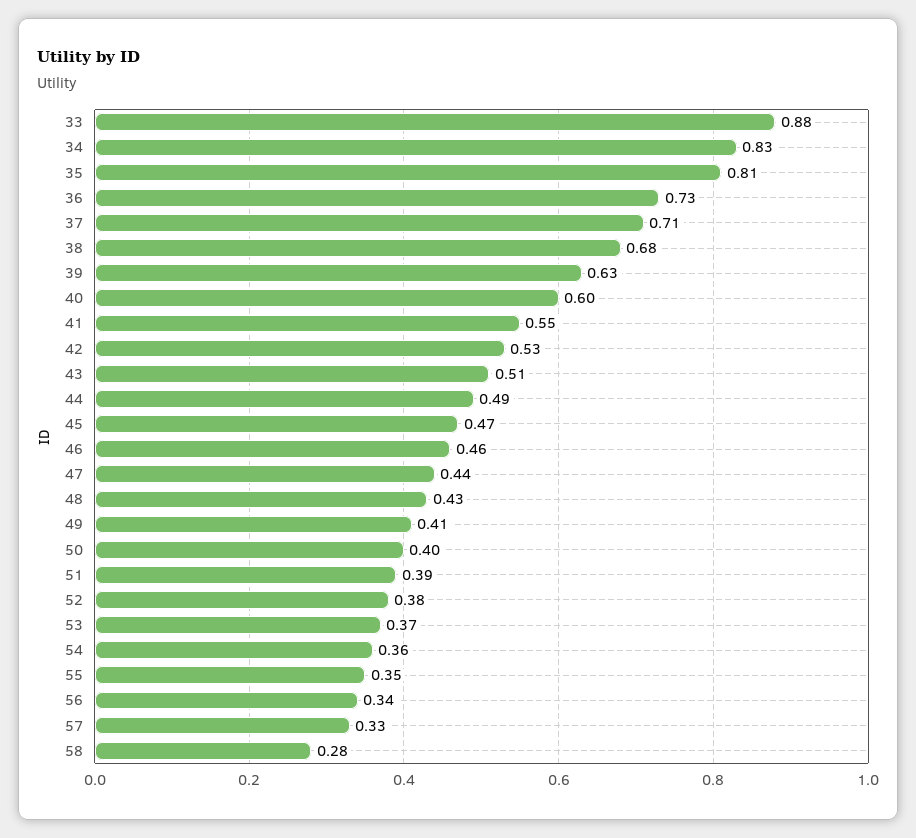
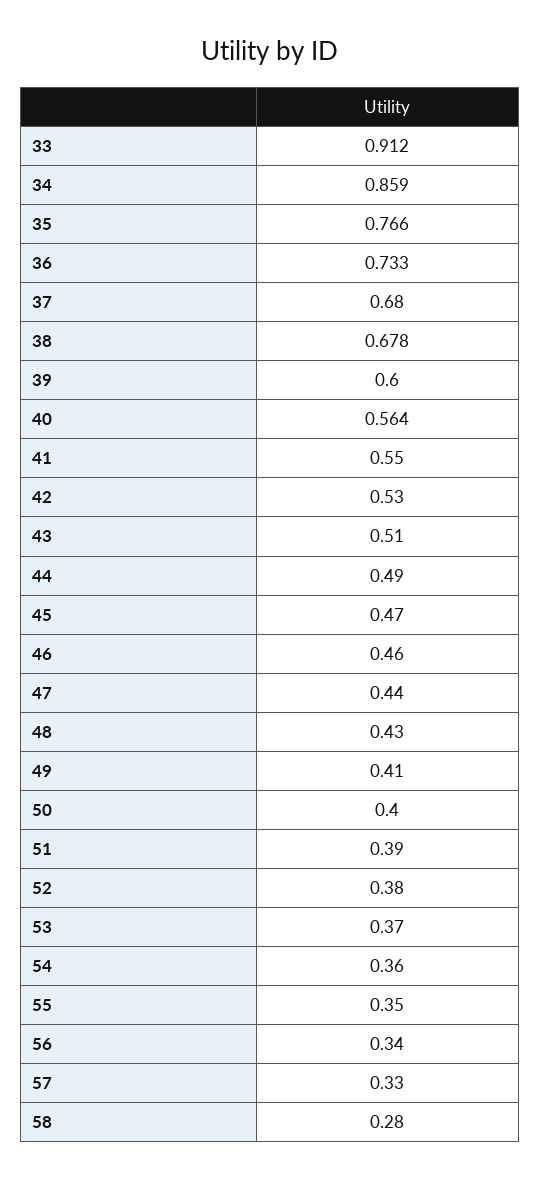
  {
-   "33": 0.88,
+   "33": 0.912,
-   "34": 0.83,
+   "34": 0.859,
-   "35": 0.81,
+   "35": 0.766,
    "36": 0.733,
-   "37": 0.71,
+   "37": 0.68,
    "38": 0.678,
-   "39": 0.63,
+   "39": 0.6,
-   "40": 0.6,
+   "40": 0.564,
    "41": 0.55,
    "42": 0.53,
    "43": 0.51,
    "44": 0.49,
    "45": 0.47,
    "46": 0.46,
    "47": 0.44,
    "48": 0.43,
    "49": 0.41,
    "50": 0.4,
    "51": 0.39,
    "52": 0.38,
    "53": 0.37,
    "54": 0.36,
    "55": 0.35,
    "56": 0.34,
    "57": 0.33,
    "58": 0.28
  }

